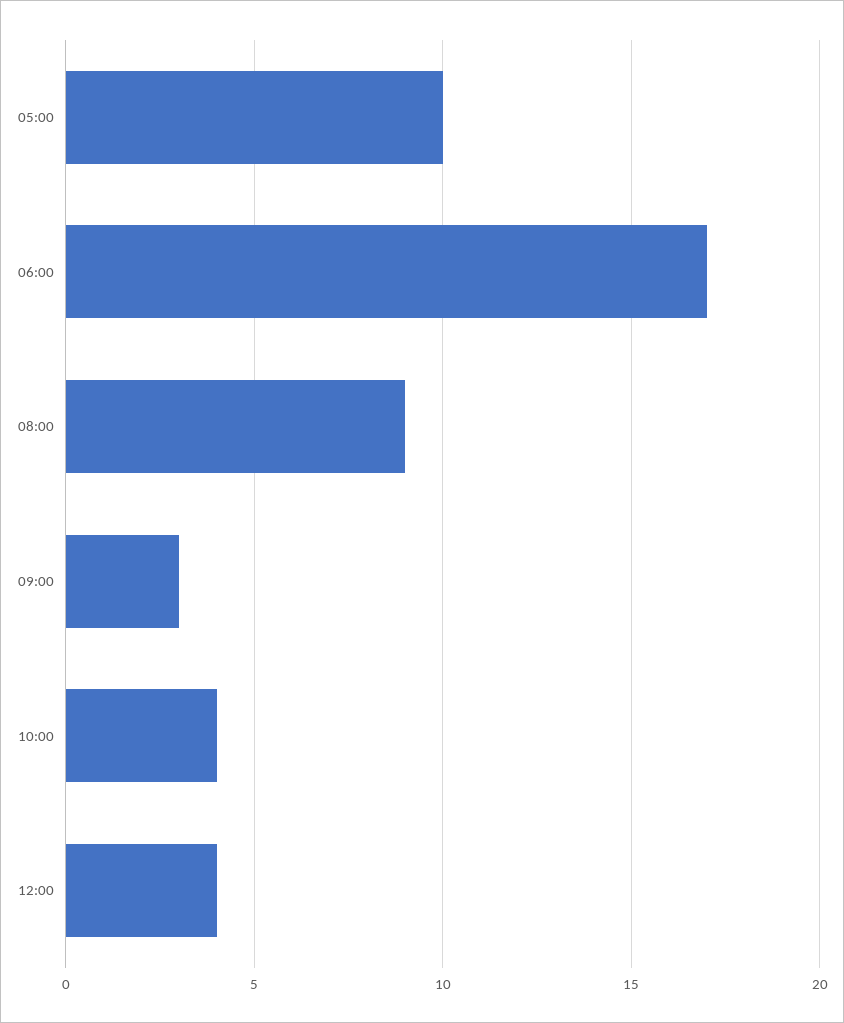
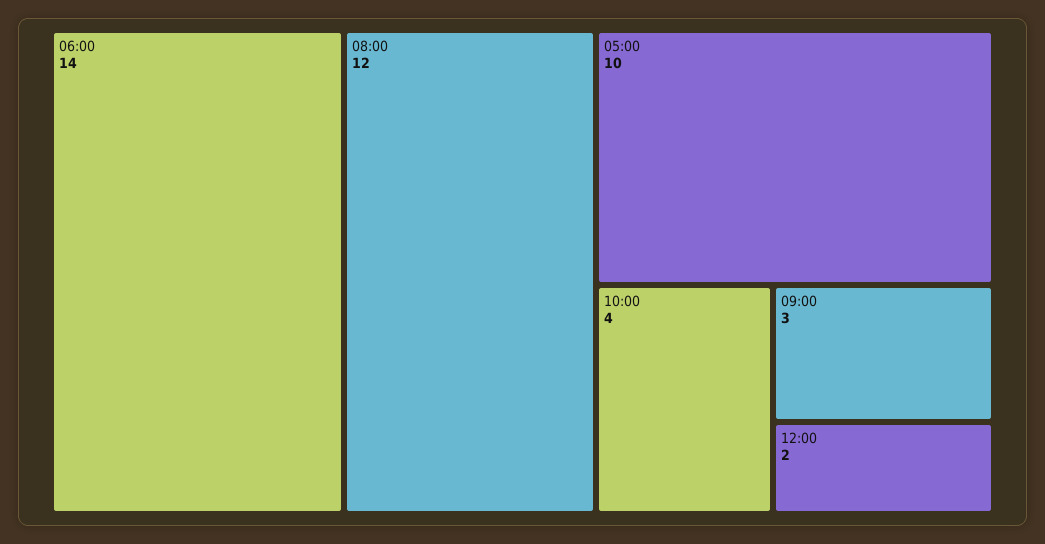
  {
    "05:00": 10,
-   "06:00": 17,
+   "06:00": 14,
-   "08:00": 9,
+   "08:00": 12,
    "09:00": 3,
    "10:00": 4,
-   "12:00": 4
+   "12:00": 2
  }

